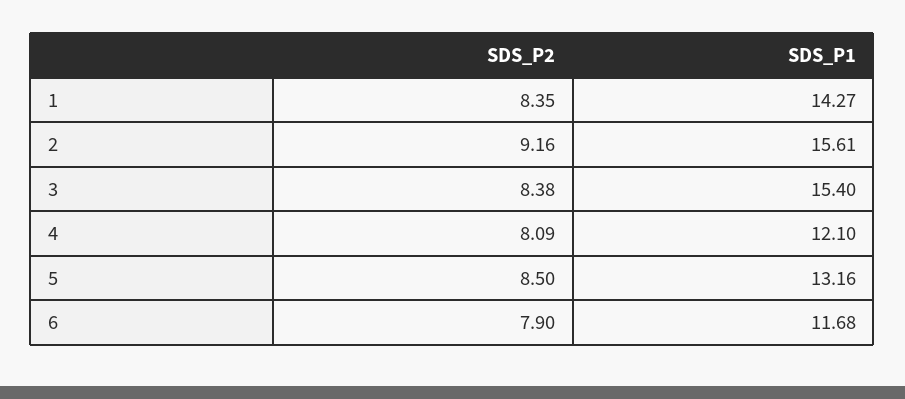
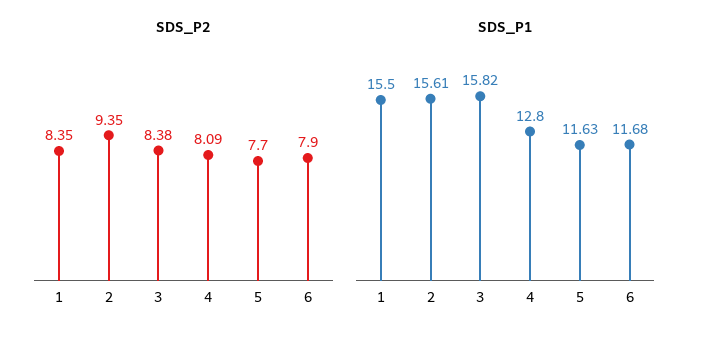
  {
    "SDS_P2": {
      "1": 8.35,
-     "2": 9.16,
+     "2": 9.35,
      "3": 8.38,
      "4": 8.09,
-     "5": 8.5,
+     "5": 7.7,
      "6": 7.9
    },
    "SDS_P1": {
-     "1": 14.27,
+     "1": 15.5,
      "2": 15.61,
-     "3": 15.4,
+     "3": 15.82,
-     "4": 12.1,
+     "4": 12.8,
-     "5": 13.16,
+     "5": 11.63,
      "6": 11.68
    }
  }

